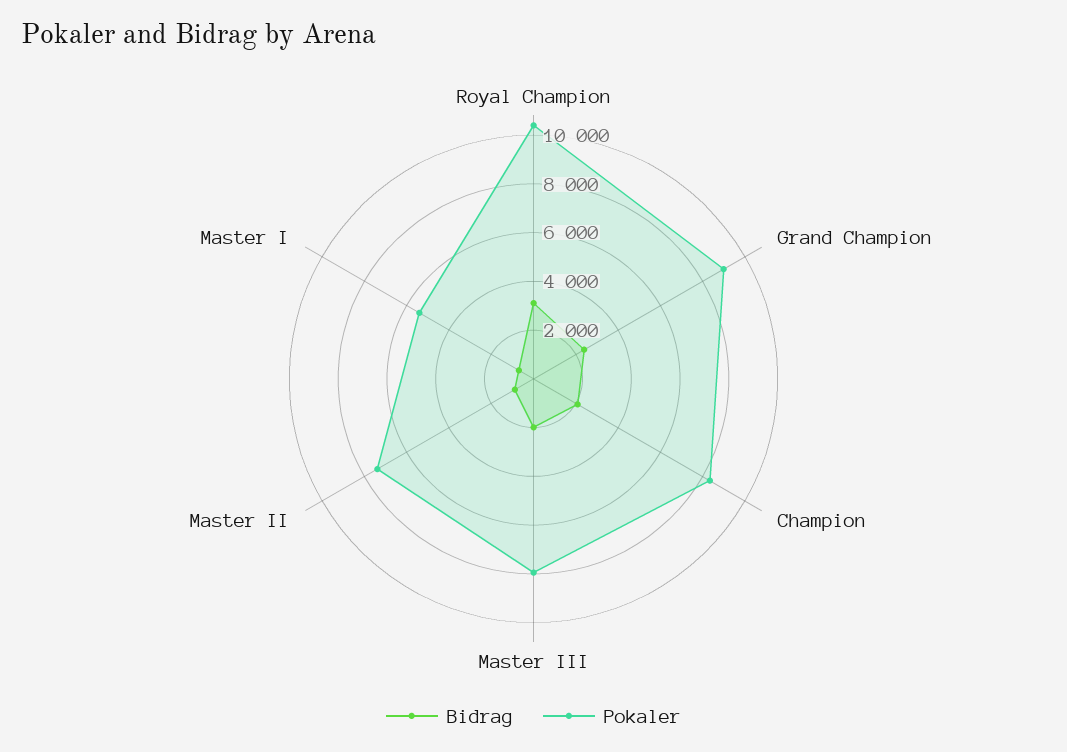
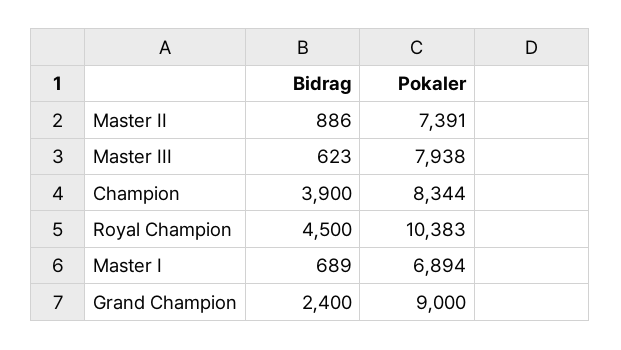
  {
    "Bidrag": {
-     "Royal Champion": 3000,
+     "Royal Champion": 4500,
      "Grand Champion": 2400,
-     "Champion": 2000,
+     "Champion": 3900,
-     "Master III": 2000,
+     "Master III": 623,
      "Master II": 886,
      "Master I": 689
    },
    "Pokaler": {
      "Royal Champion": 10383,
      "Grand Champion": 9000,
      "Champion": 8344,
      "Master III": 7938,
      "Master II": 7391,
-     "Master I": 5500
+     "Master I": 6894
    }
  }

